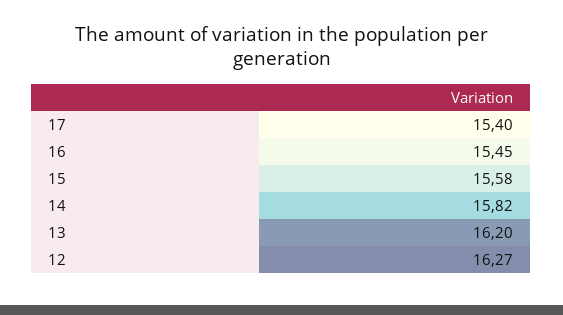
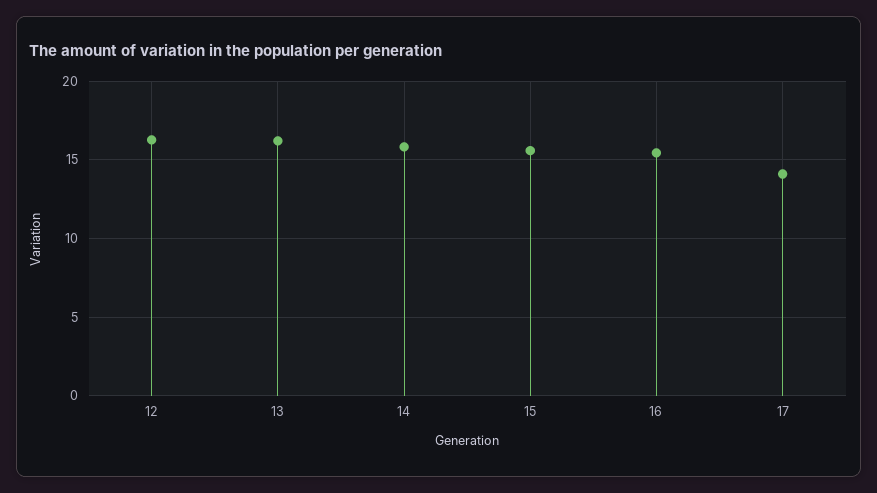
  {
-   "17": 15.4,
+   "17": 14,
    "16": 15.45,
    "15": 15.58,
    "14": 15.82,
    "13": 16.2,
    "12": 16.27
  }

